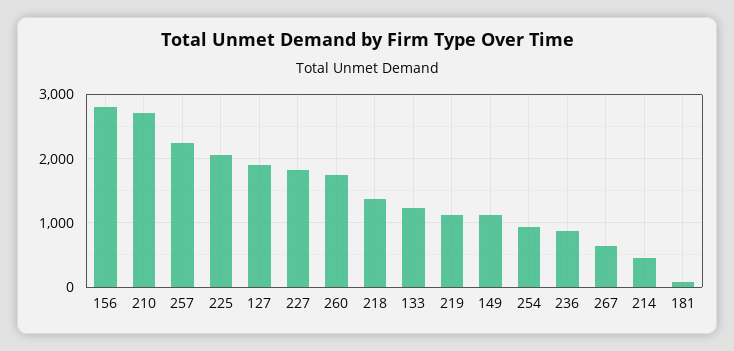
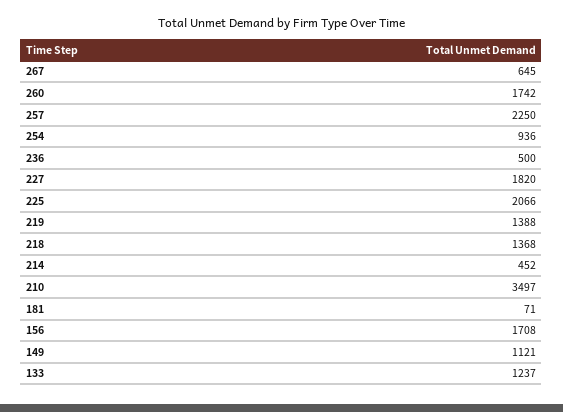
  {
-   "156": 2800,
+   "156": 1708,
-   "210": 2700,
+   "210": 3497,
    "257": 2250,
    "225": 2066,
-   "127": 1900,
    "227": 1820,
    "260": 1742,
    "218": 1368,
    "133": 1237,
-   "219": 1100,
+   "219": 1388,
    "149": 1121,
    "254": 936,
-   "236": 900,
+   "236": 500,
    "267": 645,
    "214": 452,
    "181": 71
  }

